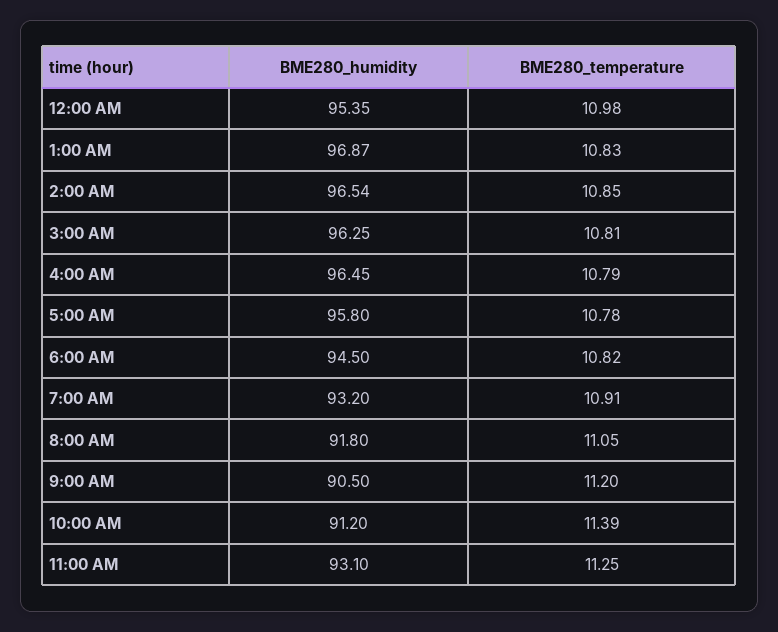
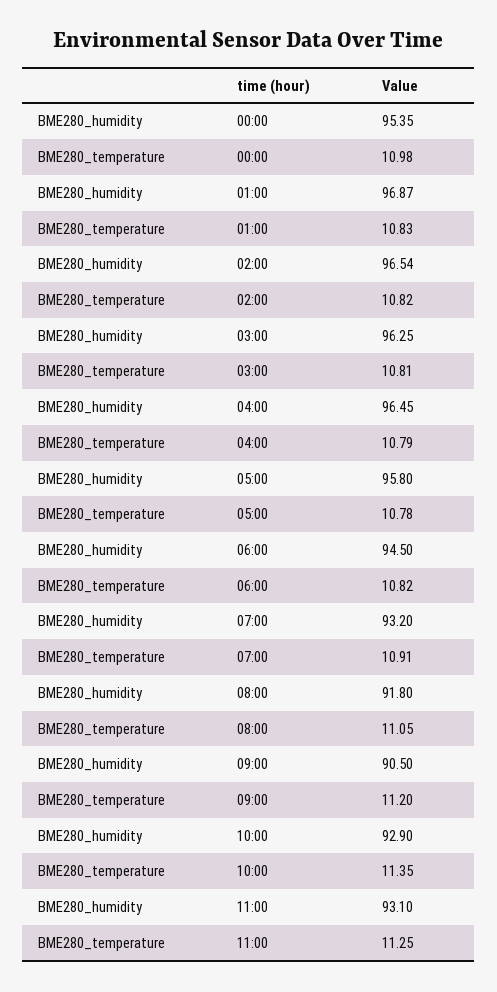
  {
    "BME280_humidity": {
      "12:00 AM": 95.35,
      "1:00 AM": 96.87,
      "2:00 AM": 96.54,
      "3:00 AM": 96.25,
      "4:00 AM": 96.45,
      "5:00 AM": 95.8,
      "6:00 AM": 94.5,
      "7:00 AM": 93.2,
      "8:00 AM": 91.8,
      "9:00 AM": 90.5,
-     "10:00 AM": 91.2,
+     "10:00 AM": 92.9,
      "11:00 AM": 93.1
    },
    "BME280_temperature": {
      "12:00 AM": 10.98,
      "1:00 AM": 10.83,
-     "2:00 AM": 10.85,
+     "2:00 AM": 10.82,
      "3:00 AM": 10.81,
      "4:00 AM": 10.79,
      "5:00 AM": 10.78,
      "6:00 AM": 10.82,
      "7:00 AM": 10.91,
      "8:00 AM": 11.05,
      "9:00 AM": 11.2,
-     "10:00 AM": 11.39,
+     "10:00 AM": 11.35,
      "11:00 AM": 11.25
    }
  }

